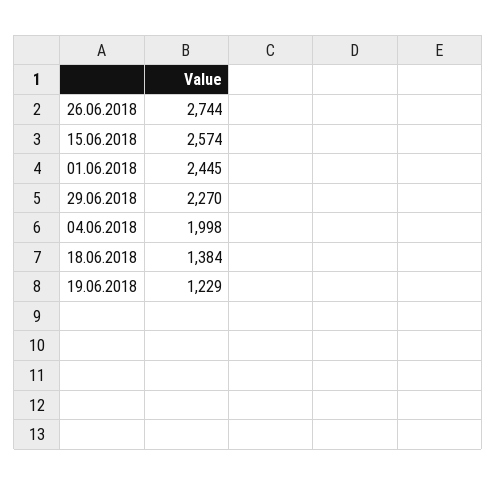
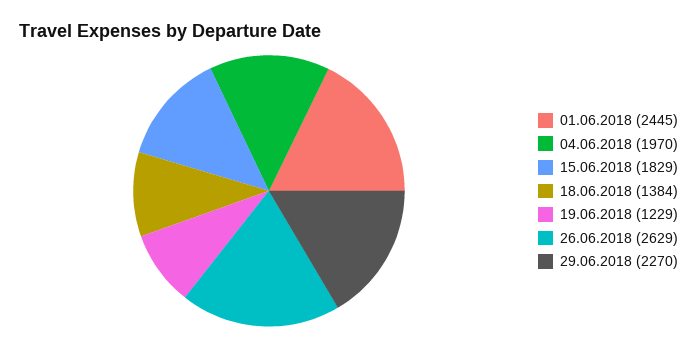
  {
-   "26.06.2018": 2744,
+   "26.06.2018": 2629,
-   "15.06.2018": 2574,
+   "15.06.2018": 1829,
    "01.06.2018": 2445,
    "29.06.2018": 2270,
-   "04.06.2018": 1998,
+   "04.06.2018": 1970,
    "18.06.2018": 1384,
    "19.06.2018": 1229
  }

